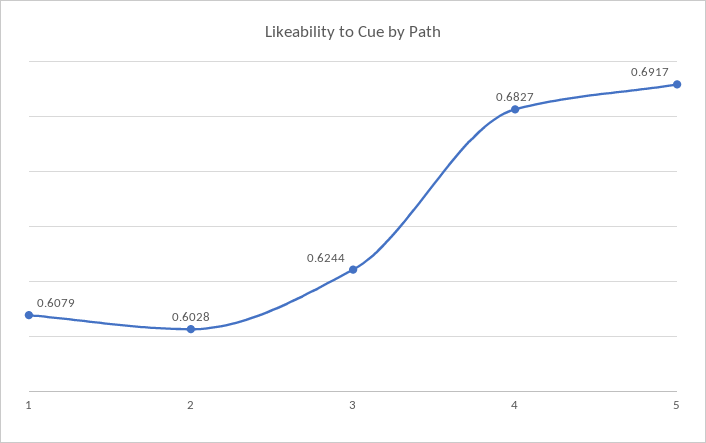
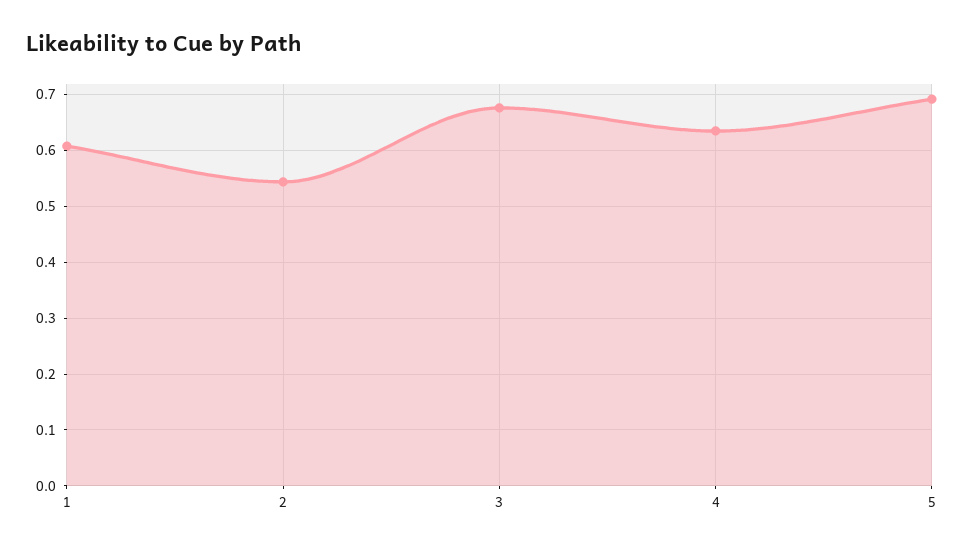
  {
    "1": 0.6079,
-   "2": 0.6028,
+   "2": 0.54,
-   "3": 0.6244,
+   "3": 0.68,
-   "4": 0.6827,
+   "4": 0.64,
    "5": 0.6917
  }

